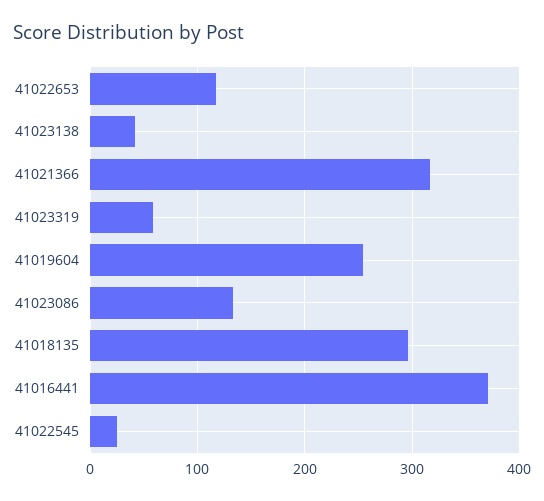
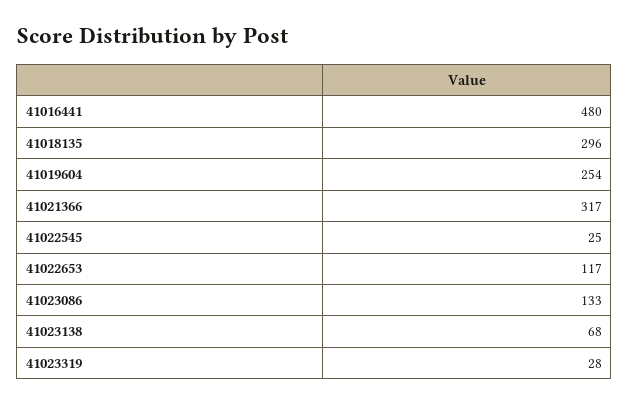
  {
    "41022653": 117,
-   "41023138": 40,
+   "41023138": 68,
    "41021366": 317,
-   "41023319": 60,
+   "41023319": 28,
    "41019604": 254,
    "41023086": 133,
    "41018135": 296,
-   "41016441": 370,
+   "41016441": 480,
    "41022545": 25
  }

